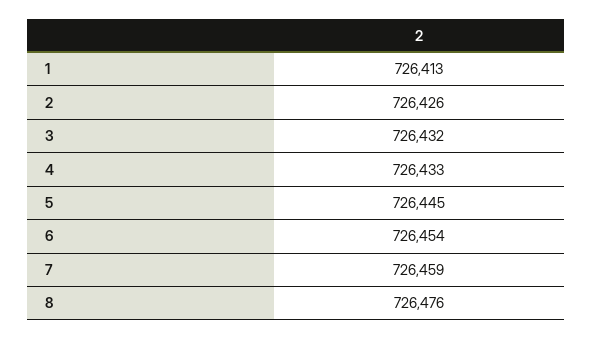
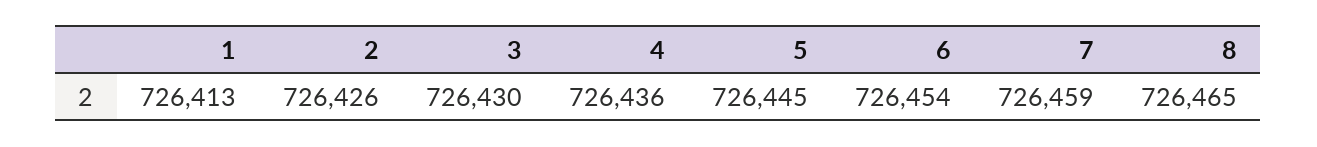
  {
    "1": 726413,
    "2": 726426,
-   "3": 726432,
+   "3": 726430,
-   "4": 726433,
+   "4": 726436,
    "5": 726445,
    "6": 726454,
    "7": 726459,
-   "8": 726476
+   "8": 726465
  }

